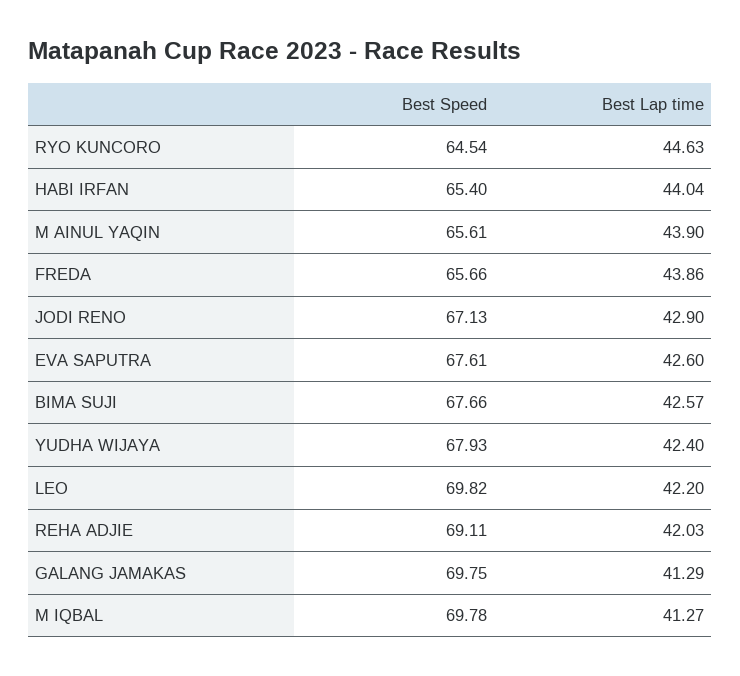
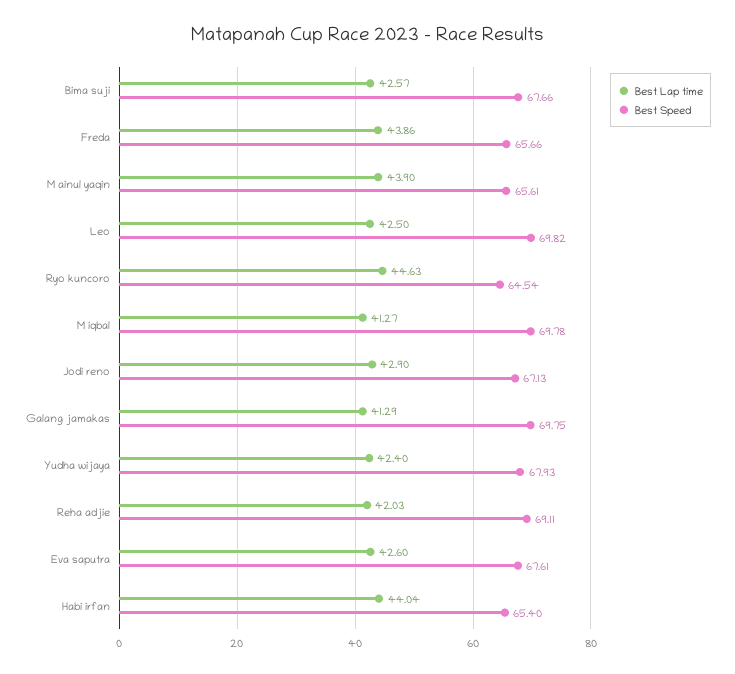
  {
    "Best Speed": {
      "RYO KUNCORO": 64.54,
      "HABI IRFAN": 65.4,
      "M AINUL YAQIN": 65.61,
      "FREDA": 65.66,
      "JODI RENO": 67.13,
      "EVA SAPUTRA": 67.61,
      "BIMA SUJI": 67.66,
      "YUDHA WIJAYA": 67.93,
      "LEO": 69.82,
      "REHA ADJIE": 69.11,
      "GALANG JAMAKAS": 69.75,
      "M IQBAL": 69.78
    },
    "Best Lap time": {
      "RYO KUNCORO": 44.63,
      "HABI IRFAN": 44.04,
      "M AINUL YAQIN": 43.9,
      "FREDA": 43.86,
      "JODI RENO": 42.9,
      "EVA SAPUTRA": 42.6,
      "BIMA SUJI": 42.57,
      "YUDHA WIJAYA": 42.4,
-     "LEO": 42.2,
+     "LEO": 42.5,
      "REHA ADJIE": 42.03,
      "GALANG JAMAKAS": 41.29,
      "M IQBAL": 41.27
    }
  }

